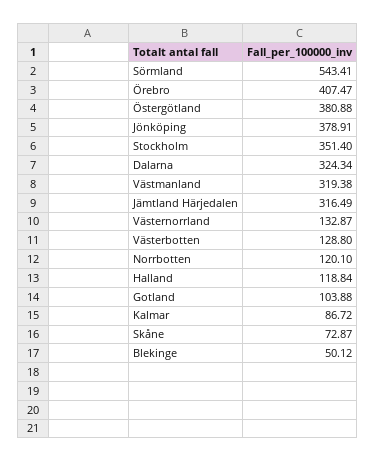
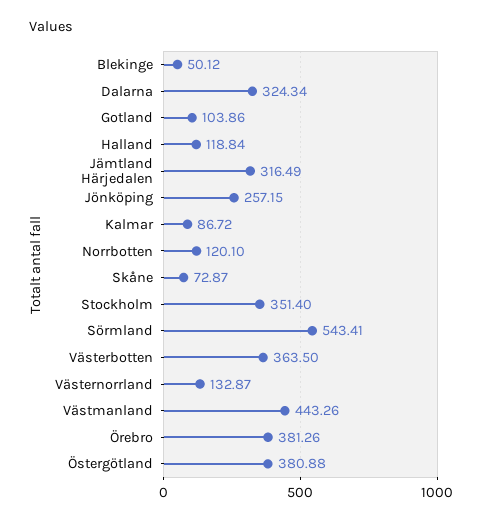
  {
    "Sörmland": 543.41,
-   "Örebro": 407.47,
+   "Örebro": 381.26,
    "Östergötland": 380.88,
-   "Jönköping": 378.91,
+   "Jönköping": 257.15,
    "Stockholm": 351.4,
    "Dalarna": 324.34,
-   "Västmanland": 319.38,
+   "Västmanland": 443.26,
    "Jämtland Härjedalen": 316.49,
    "Västernorrland": 132.87,
-   "Västerbotten": 128.8,
+   "Västerbotten": 363.5,
    "Norrbotten": 120.1,
    "Halland": 118.84,
-   "Gotland": 103.88,
+   "Gotland": 103.86,
    "Kalmar": 86.72,
    "Skåne": 72.87,
    "Blekinge": 50.12
  }

